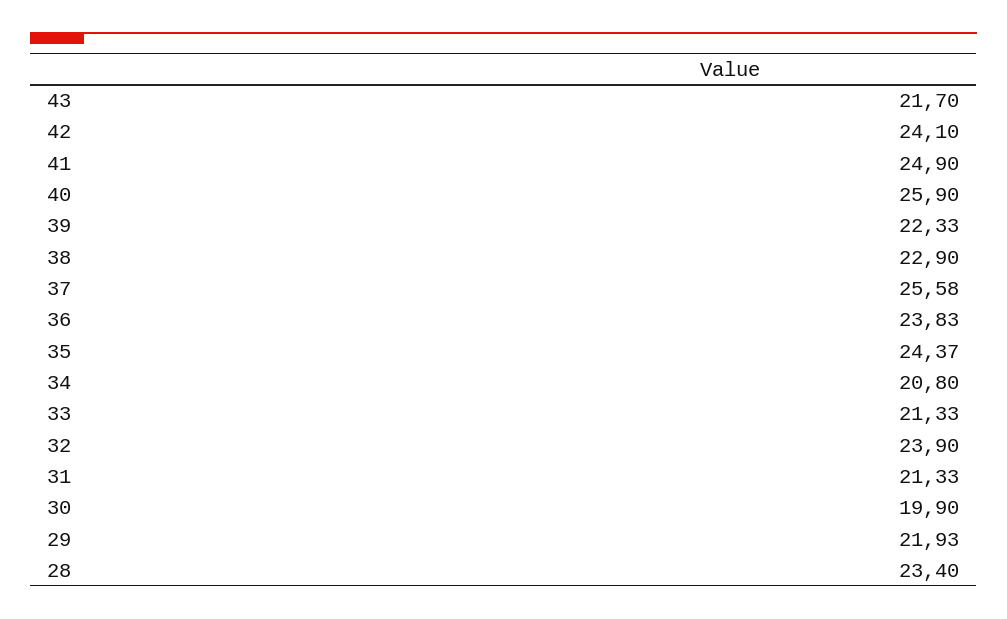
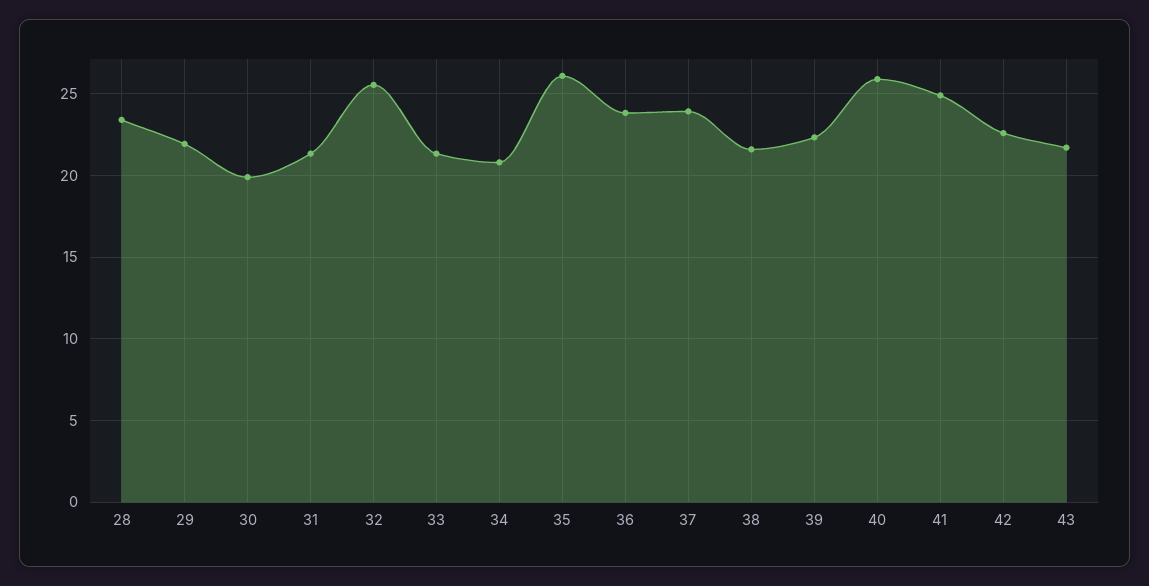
  {
    "43": 21.7,
-   "42": 24.1,
+   "42": 22.5,
    "41": 24.9,
    "40": 25.9,
    "39": 22.33,
-   "38": 22.9,
+   "38": 21.5,
-   "37": 25.58,
+   "37": 24,
    "36": 23.83,
-   "35": 24.37,
+   "35": 26,
    "34": 20.8,
    "33": 21.33,
-   "32": 23.9,
+   "32": 25.5,
    "31": 21.33,
    "30": 19.9,
    "29": 21.93,
    "28": 23.4
  }

